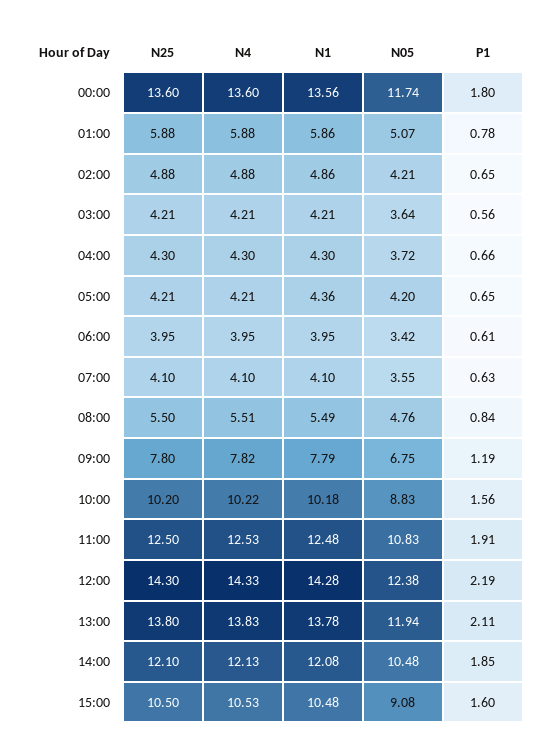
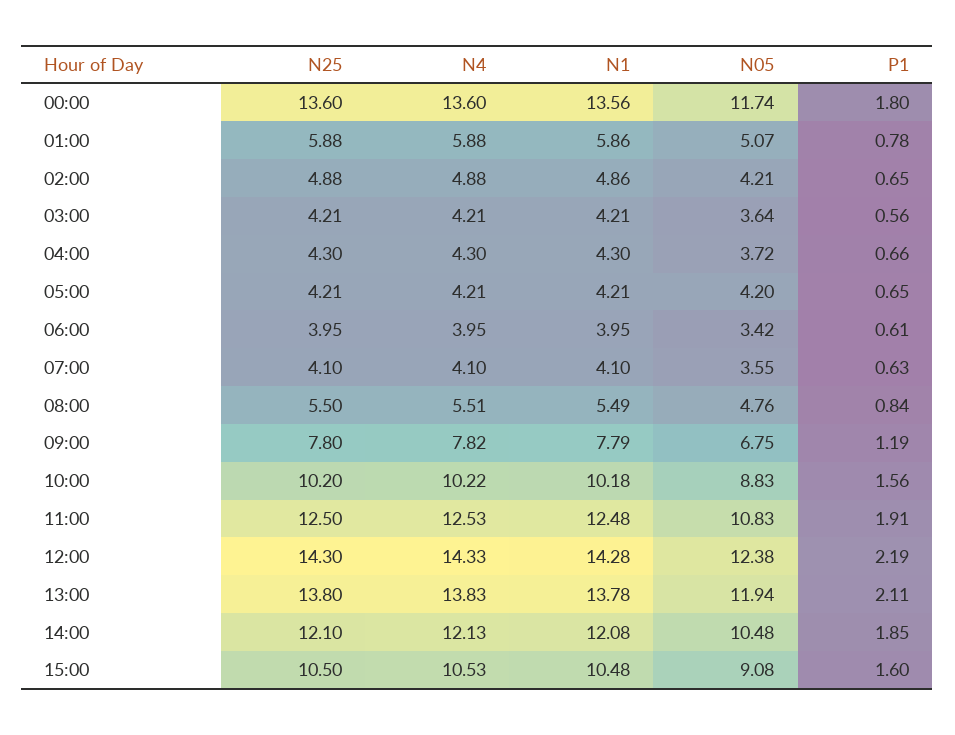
  {
    "N25": {
      "00:00": 13.6,
      "01:00": 5.88,
      "02:00": 4.88,
      "03:00": 4.21,
      "04:00": 4.3,
      "05:00": 4.21,
      "06:00": 3.95,
      "07:00": 4.1,
      "08:00": 5.5,
      "09:00": 7.8,
      "10:00": 10.2,
      "11:00": 12.5,
      "12:00": 14.3,
      "13:00": 13.8,
      "14:00": 12.1,
      "15:00": 10.5
    },
    "N4": {
      "00:00": 13.6,
      "01:00": 5.88,
      "02:00": 4.88,
      "03:00": 4.21,
      "04:00": 4.3,
      "05:00": 4.21,
      "06:00": 3.95,
      "07:00": 4.1,
      "08:00": 5.51,
      "09:00": 7.82,
      "10:00": 10.22,
      "11:00": 12.53,
      "12:00": 14.33,
      "13:00": 13.83,
      "14:00": 12.13,
      "15:00": 10.53
    },
    "N1": {
      "00:00": 13.56,
      "01:00": 5.86,
      "02:00": 4.86,
      "03:00": 4.21,
      "04:00": 4.3,
-     "05:00": 4.36,
+     "05:00": 4.21,
      "06:00": 3.95,
      "07:00": 4.1,
      "08:00": 5.49,
      "09:00": 7.79,
      "10:00": 10.18,
      "11:00": 12.48,
      "12:00": 14.28,
      "13:00": 13.78,
      "14:00": 12.08,
      "15:00": 10.48
    },
    "N05": {
      "00:00": 11.74,
      "01:00": 5.07,
      "02:00": 4.21,
      "03:00": 3.64,
      "04:00": 3.72,
      "05:00": 4.2,
      "06:00": 3.42,
      "07:00": 3.55,
      "08:00": 4.76,
      "09:00": 6.75,
      "10:00": 8.83,
      "11:00": 10.83,
      "12:00": 12.38,
      "13:00": 11.94,
      "14:00": 10.48,
      "15:00": 9.08
    },
    "P1": {
      "00:00": 1.8,
      "01:00": 0.78,
      "02:00": 0.65,
      "03:00": 0.56,
      "04:00": 0.66,
      "05:00": 0.65,
      "06:00": 0.61,
      "07:00": 0.63,
      "08:00": 0.84,
      "09:00": 1.19,
      "10:00": 1.56,
      "11:00": 1.91,
      "12:00": 2.19,
      "13:00": 2.11,
      "14:00": 1.85,
      "15:00": 1.6
    }
  }

